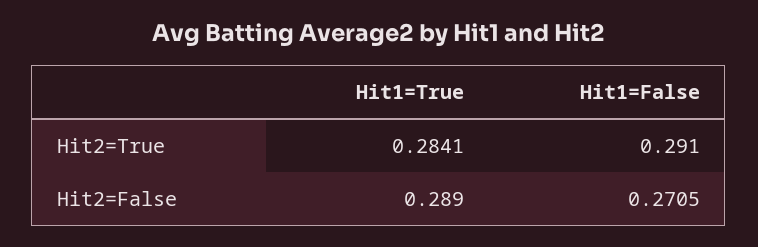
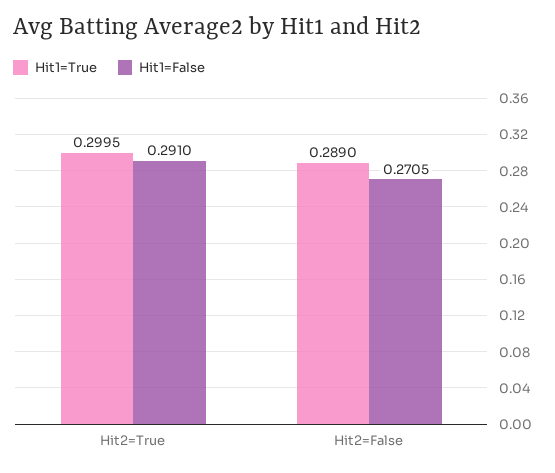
  {
    "Hit1=True": {
-     "Hit2=True": 0.2841,
+     "Hit2=True": 0.2995,
      "Hit2=False": 0.289
    },
    "Hit1=False": {
      "Hit2=True": 0.291,
      "Hit2=False": 0.2705
    }
  }

